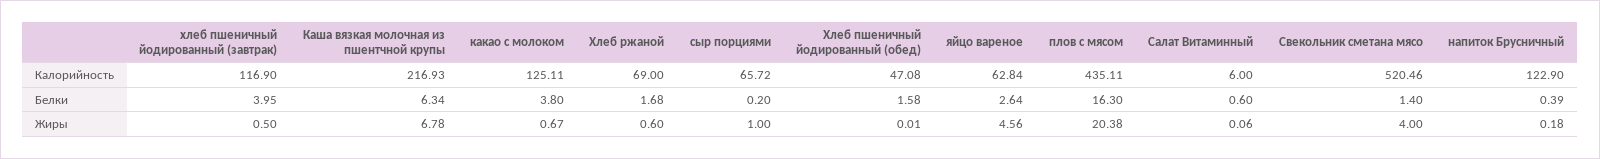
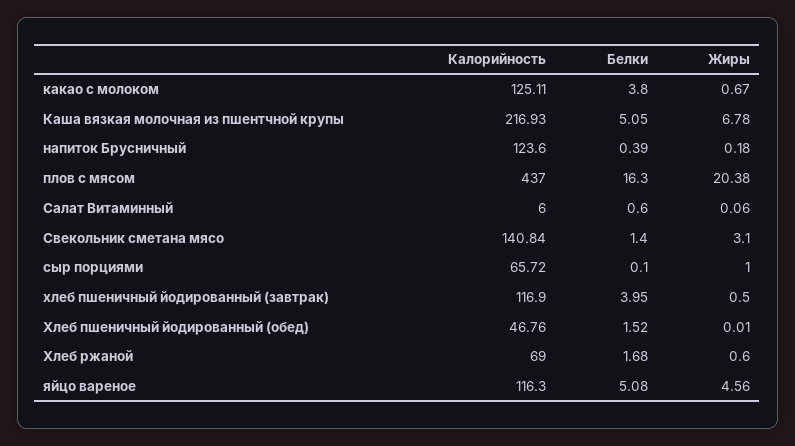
  {
    "хлеб пшеничный йодированный (завтрак)": {
      "Калорийность": 116.9,
      "Белки": 3.95,
      "Жиры": 0.5
    },
    "Каша вязкая молочная из пшентчной крупы": {
      "Калорийность": 216.93,
-     "Белки": 6.34,
+     "Белки": 5.05,
      "Жиры": 6.78
    },
    "какао с молоком": {
      "Калорийность": 125.11,
      "Белки": 3.8,
      "Жиры": 0.67
    },
    "Хлеб ржаной": {
      "Калорийность": 69,
      "Белки": 1.68,
      "Жиры": 0.6
    },
    "сыр порциями": {
      "Калорийность": 65.72,
-     "Белки": 0.2,
+     "Белки": 0.1,
      "Жиры": 1
    },
    "Хлеб пшеничный йодированный (обед)": {
-     "Калорийность": 47.08,
+     "Калорийность": 46.76,
-     "Белки": 1.58,
+     "Белки": 1.52,
      "Жиры": 0.01
    },
    "яйцо вареное": {
-     "Калорийность": 62.84,
+     "Калорийность": 116.3,
-     "Белки": 2.64,
+     "Белки": 5.08,
      "Жиры": 4.56
    },
    "плов с мясом": {
-     "Калорийность": 435.11,
+     "Калорийность": 437,
      "Белки": 16.3,
      "Жиры": 20.38
    },
    "Салат Витаминный": {
      "Калорийность": 6,
      "Белки": 0.6,
      "Жиры": 0.06
    },
    "Свекольник сметана мясо": {
-     "Калорийность": 520.46,
+     "Калорийность": 140.84,
      "Белки": 1.4,
-     "Жиры": 4
+     "Жиры": 3.1
    },
    "напиток Брусничный": {
-     "Калорийность": 122.9,
+     "Калорийность": 123.6,
      "Белки": 0.39,
      "Жиры": 0.18
    }
  }

